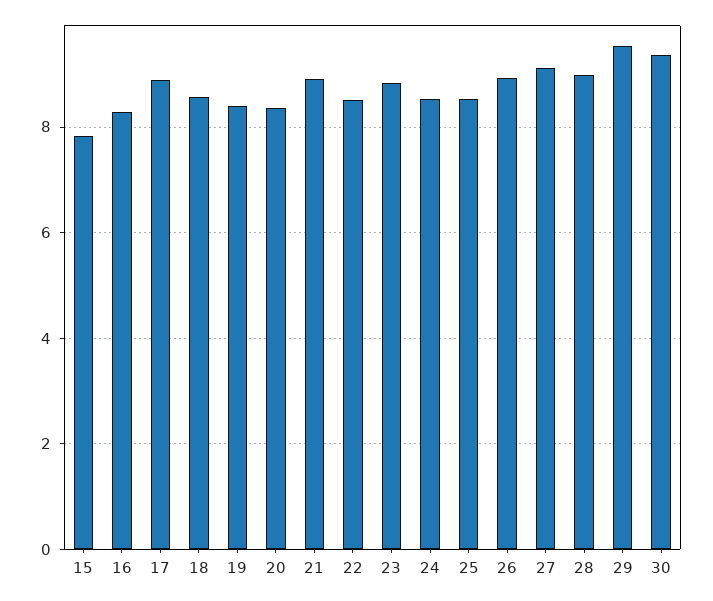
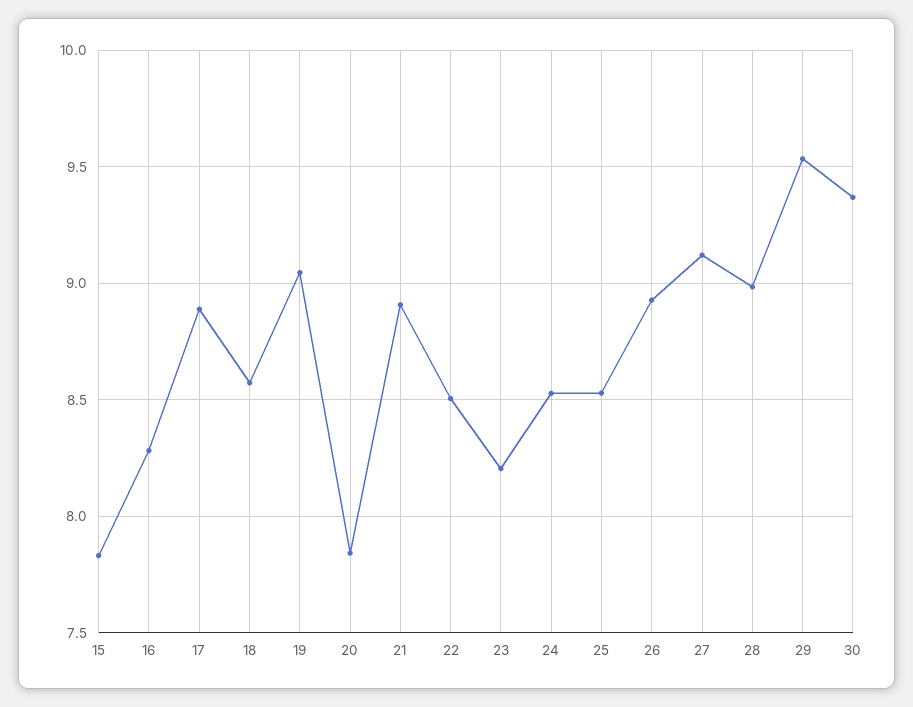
  {
    "15": 7.85,
    "16": 8.3,
    "17": 8.9,
    "18": 8.55,
-   "19": 8.4,
+   "19": 9.05,
-   "20": 8.4,
+   "20": 7.85,
    "21": 8.9,
    "22": 8.5,
-   "23": 8.8,
+   "23": 8.2,
    "24": 8.55,
    "25": 8.55,
    "26": 8.95,
    "27": 9.1,
    "28": 9,
    "29": 9.55,
    "30": 9.35
  }

